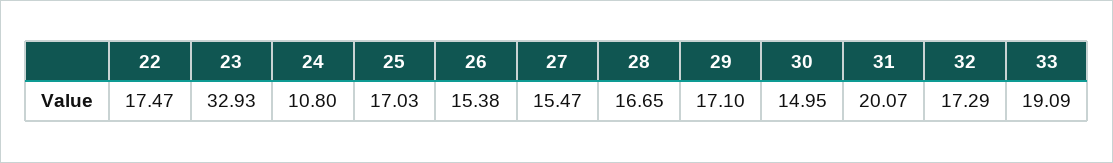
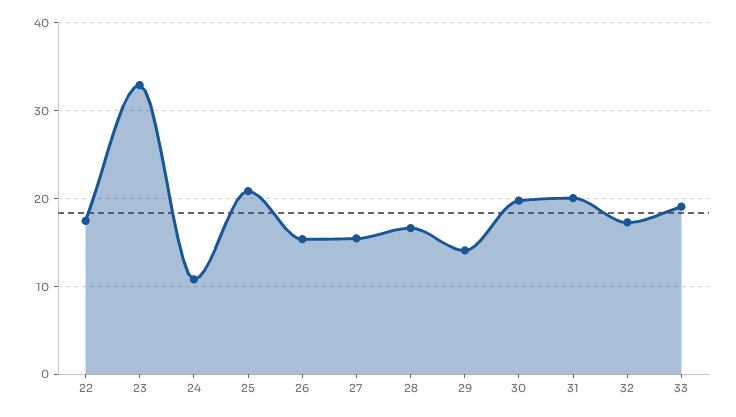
  {
    "22": 17.47,
    "23": 32.93,
    "24": 10.8,
-   "25": 17.03,
+   "25": 21,
    "26": 15.38,
    "27": 15.47,
    "28": 16.65,
-   "29": 17.1,
+   "29": 14,
-   "30": 14.95,
+   "30": 20,
    "31": 20.07,
    "32": 17.29,
    "33": 19.09
  }

